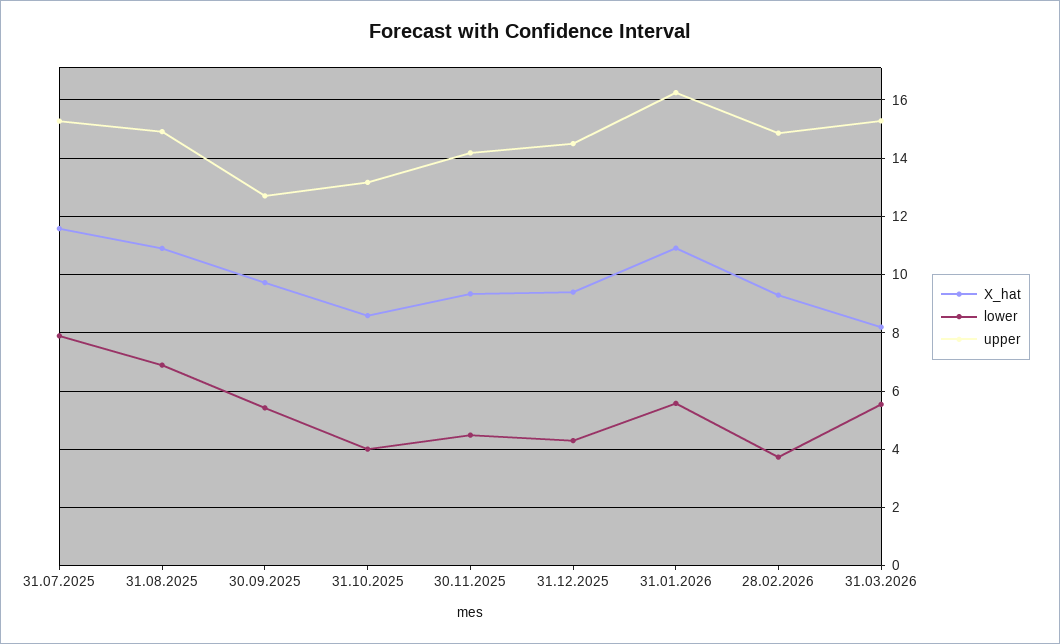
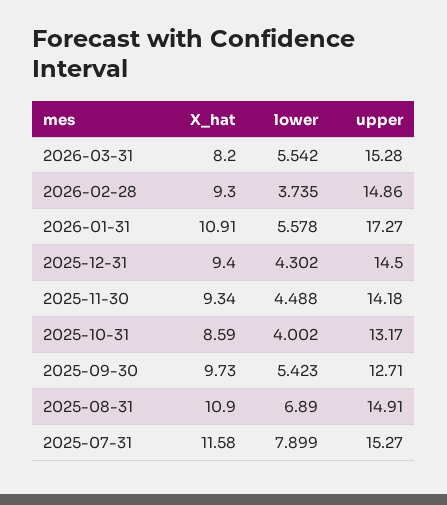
  {
    "X_hat": {
      "31.07.2025": 11.58,
      "31.08.2025": 10.9,
      "30.09.2025": 9.73,
      "31.10.2025": 8.59,
      "30.11.2025": 9.34,
      "31.12.2025": 9.4,
      "31.01.2026": 10.91,
      "28.02.2026": 9.3,
      "31.03.2026": 8.2
    },
    "lower": {
      "31.07.2025": 7.899,
      "31.08.2025": 6.89,
      "30.09.2025": 5.423,
      "31.10.2025": 4.002,
      "30.11.2025": 4.488,
      "31.12.2025": 4.302,
      "31.01.2026": 5.578,
      "28.02.2026": 3.735,
      "31.03.2026": 5.542
    },
    "upper": {
      "31.07.2025": 15.27,
      "31.08.2025": 14.91,
      "30.09.2025": 12.71,
      "31.10.2025": 13.17,
      "30.11.2025": 14.18,
      "31.12.2025": 14.5,
-     "31.01.2026": 16.25,
+     "31.01.2026": 17.27,
      "28.02.2026": 14.86,
      "31.03.2026": 15.28
    }
  }

